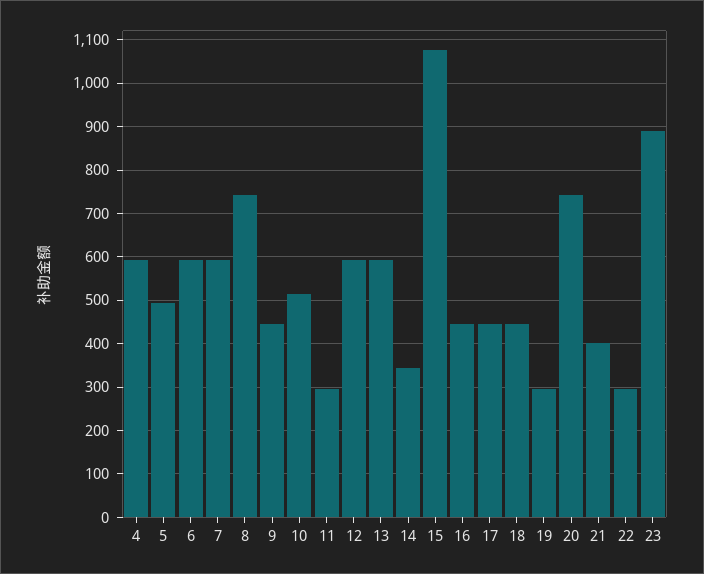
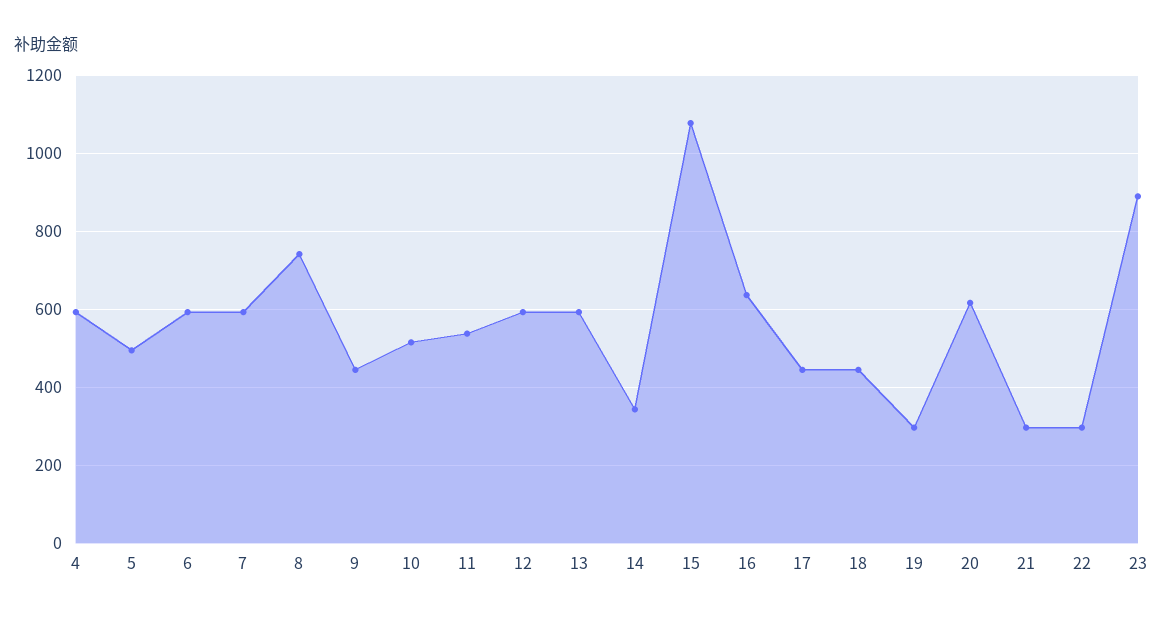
  {
    "4": 600,
    "5": 500,
    "6": 600,
    "7": 600,
    "8": 740,
    "9": 440,
    "10": 520,
-   "11": 300,
+   "11": 540,
    "12": 600,
    "13": 600,
    "14": 340,
    "15": 1080,
-   "16": 440,
+   "16": 640,
    "17": 440,
    "18": 440,
    "19": 300,
-   "20": 740,
+   "20": 620,
-   "21": 400,
+   "21": 300,
    "22": 300,
    "23": 880
  }

